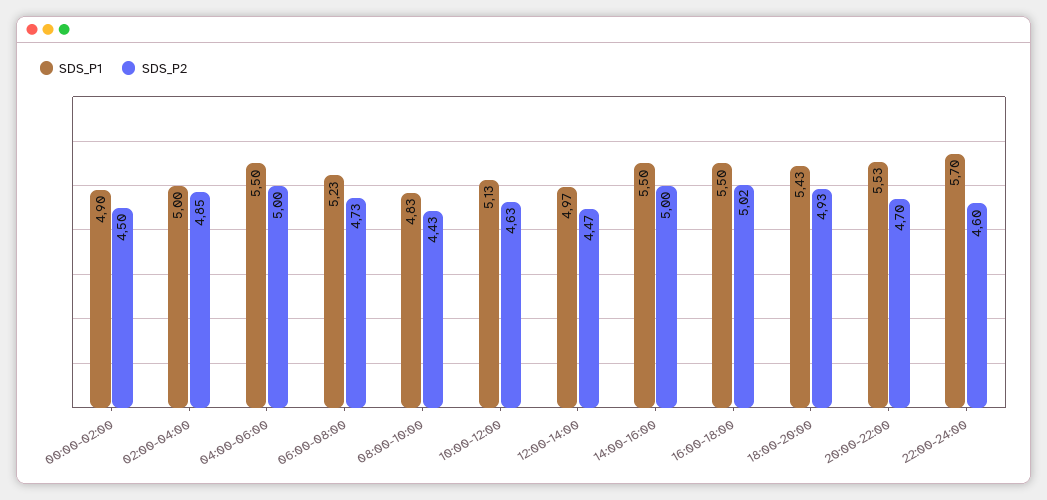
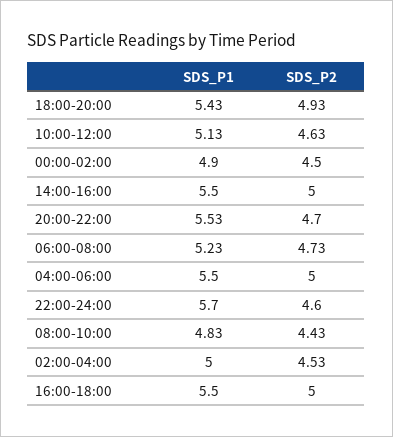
  {
    "SDS_P1": {
      "00:00-02:00": 4.9,
      "02:00-04:00": 5,
      "04:00-06:00": 5.5,
      "06:00-08:00": 5.23,
      "08:00-10:00": 4.83,
      "10:00-12:00": 5.13,
-     "12:00-14:00": 4.97,
      "14:00-16:00": 5.5,
      "16:00-18:00": 5.5,
      "18:00-20:00": 5.43,
      "20:00-22:00": 5.53,
      "22:00-24:00": 5.7
    },
    "SDS_P2": {
      "00:00-02:00": 4.5,
-     "02:00-04:00": 4.85,
+     "02:00-04:00": 4.53,
      "04:00-06:00": 5,
      "06:00-08:00": 4.73,
      "08:00-10:00": 4.43,
      "10:00-12:00": 4.63,
-     "12:00-14:00": 4.47,
      "14:00-16:00": 5,
-     "16:00-18:00": 5.02,
+     "16:00-18:00": 5,
      "18:00-20:00": 4.93,
      "20:00-22:00": 4.7,
      "22:00-24:00": 4.6
    }
  }

